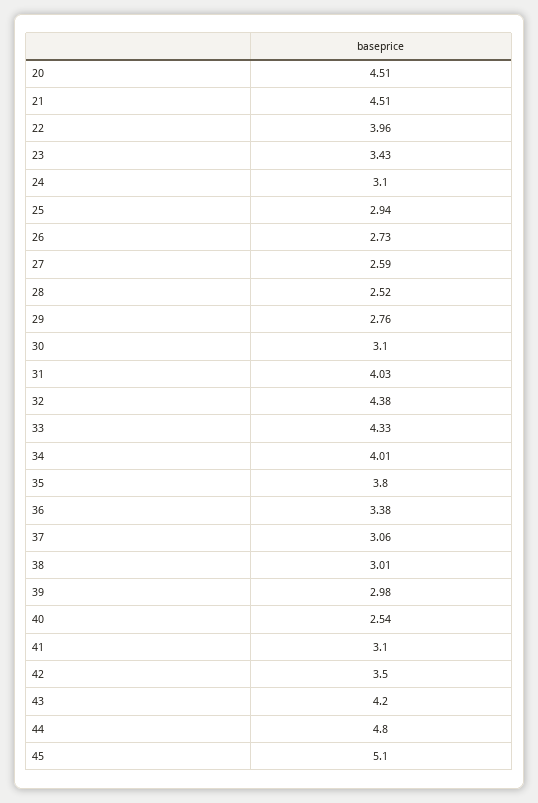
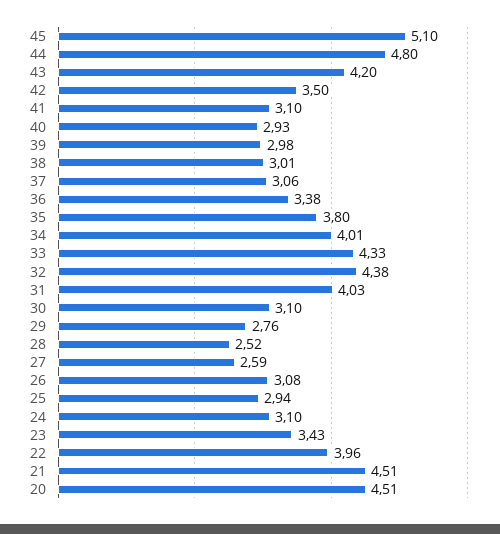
  {
    "20": 4.51,
    "21": 4.51,
    "22": 3.96,
    "23": 3.43,
    "24": 3.1,
    "25": 2.94,
-   "26": 2.73,
+   "26": 3.08,
    "27": 2.59,
    "28": 2.52,
    "29": 2.76,
    "30": 3.1,
    "31": 4.03,
    "32": 4.38,
    "33": 4.33,
    "34": 4.01,
    "35": 3.8,
    "36": 3.38,
    "37": 3.06,
    "38": 3.01,
    "39": 2.98,
-   "40": 2.54,
+   "40": 2.93,
    "41": 3.1,
    "42": 3.5,
    "43": 4.2,
    "44": 4.8,
    "45": 5.1
  }

